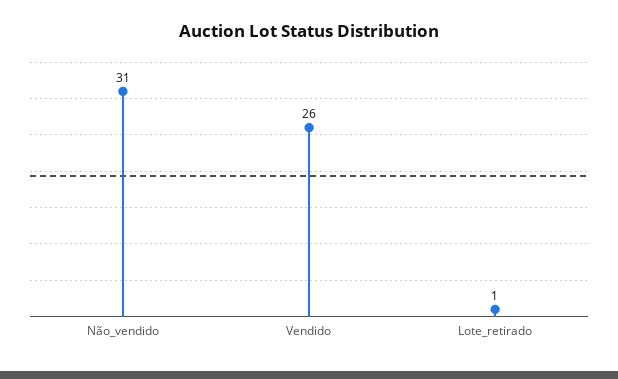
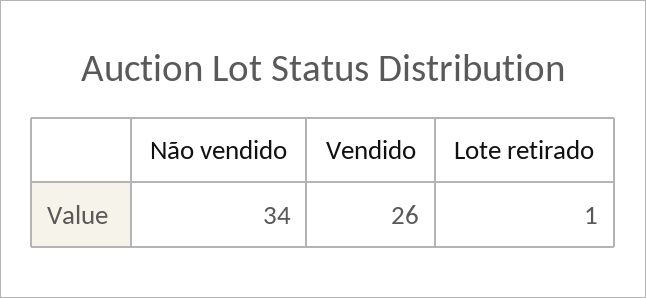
  {
-   "Não_vendido": 31,
+   "Não_vendido": 34,
    "Vendido": 26,
    "Lote_retirado": 1
  }

